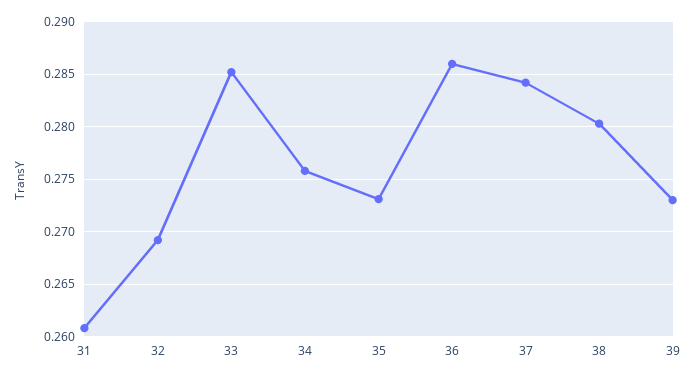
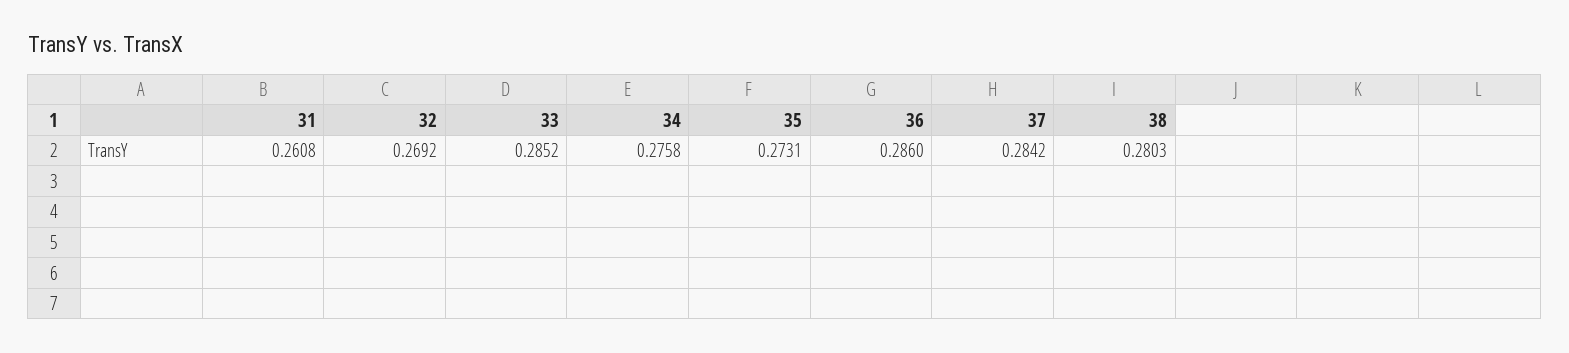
  {
    "31": 0.2608,
    "32": 0.2692,
    "33": 0.2852,
    "34": 0.2758,
    "35": 0.2731,
    "36": 0.286,
    "37": 0.2842,
-   "38": 0.2803,
+   "38": 0.2803
-   "39": 0.273
  }

